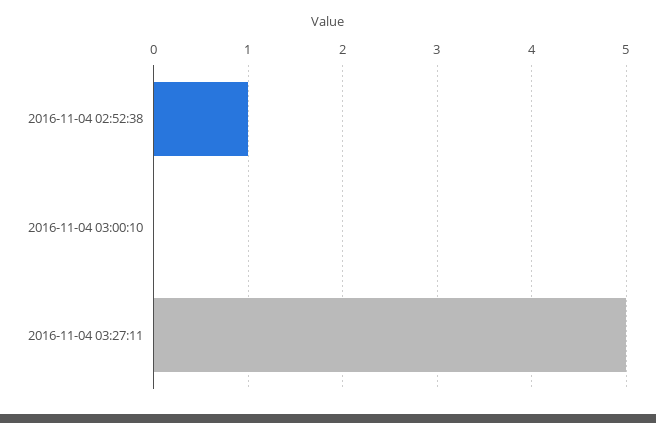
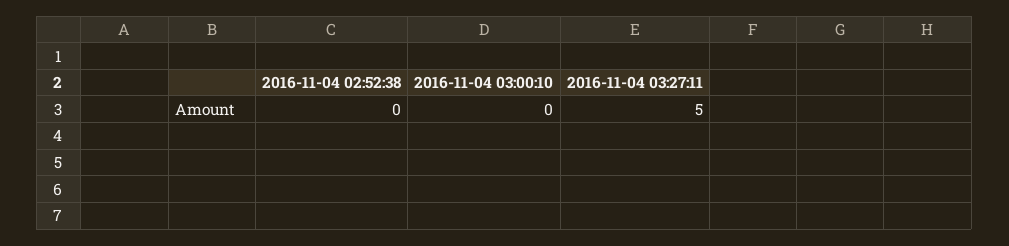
  {
-   "2016-11-04 02:52:38": 1,
+   "2016-11-04 02:52:38": 0,
    "2016-11-04 03:00:10": 0,
    "2016-11-04 03:27:11": 5
  }

